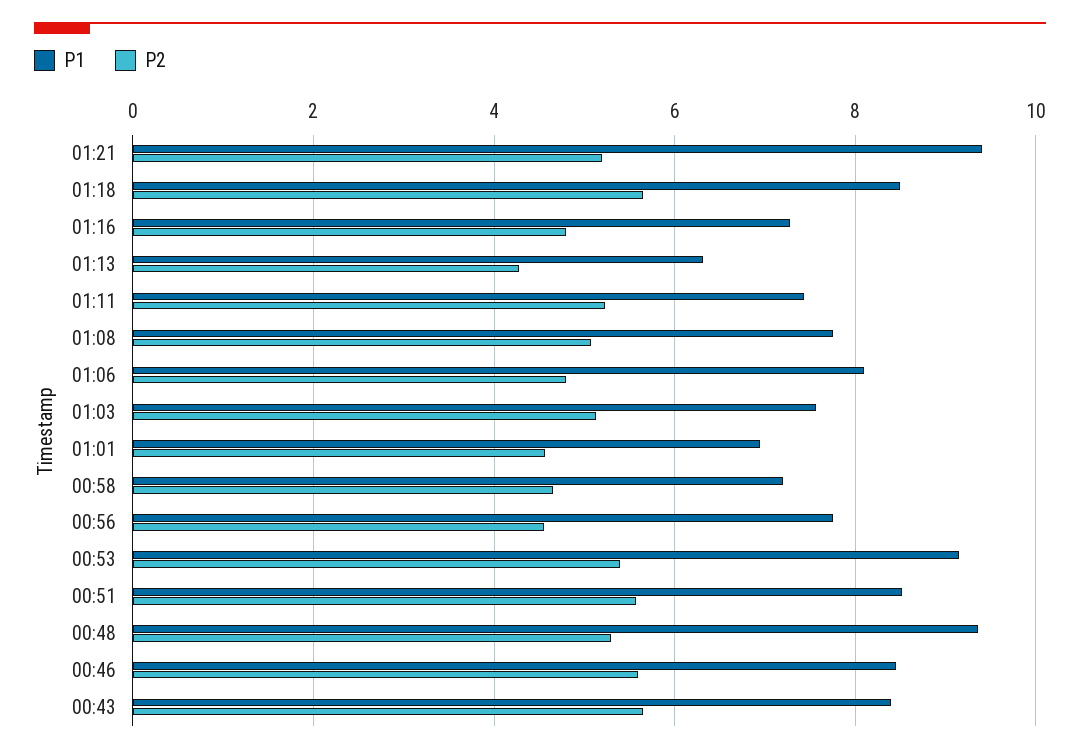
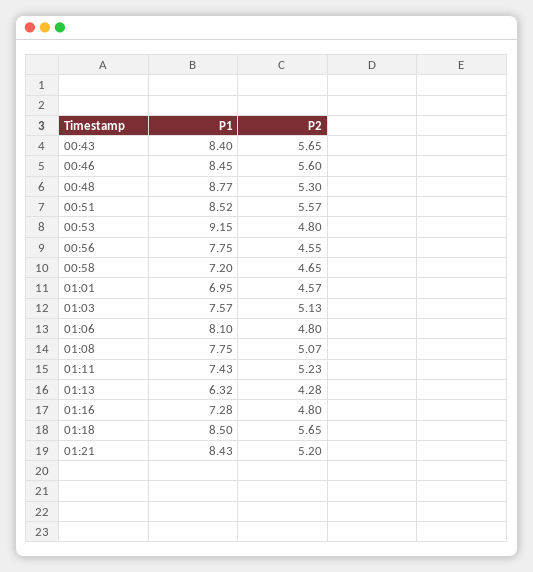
  {
    "P1": {
-     "01:21": 9.4,
+     "01:21": 8.43,
      "01:18": 8.5,
      "01:16": 7.28,
      "01:13": 6.32,
      "01:11": 7.43,
      "01:08": 7.75,
      "01:06": 8.1,
      "01:03": 7.57,
      "01:01": 6.95,
      "00:58": 7.2,
      "00:56": 7.75,
      "00:53": 9.15,
      "00:51": 8.52,
-     "00:48": 9.4,
+     "00:48": 8.77,
      "00:46": 8.45,
      "00:43": 8.4
    },
    "P2": {
      "01:21": 5.2,
      "01:18": 5.65,
      "01:16": 4.8,
      "01:13": 4.28,
      "01:11": 5.23,
      "01:08": 5.07,
      "01:06": 4.8,
      "01:03": 5.13,
      "01:01": 4.57,
      "00:58": 4.65,
      "00:56": 4.55,
-     "00:53": 5.4,
+     "00:53": 4.8,
      "00:51": 5.57,
      "00:48": 5.3,
      "00:46": 5.6,
      "00:43": 5.65
    }
  }

